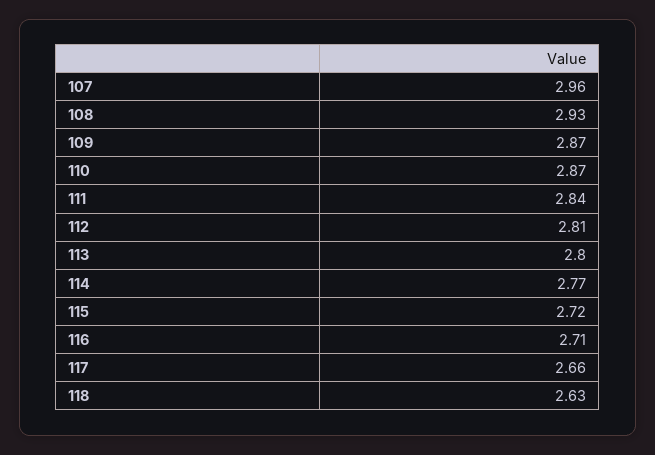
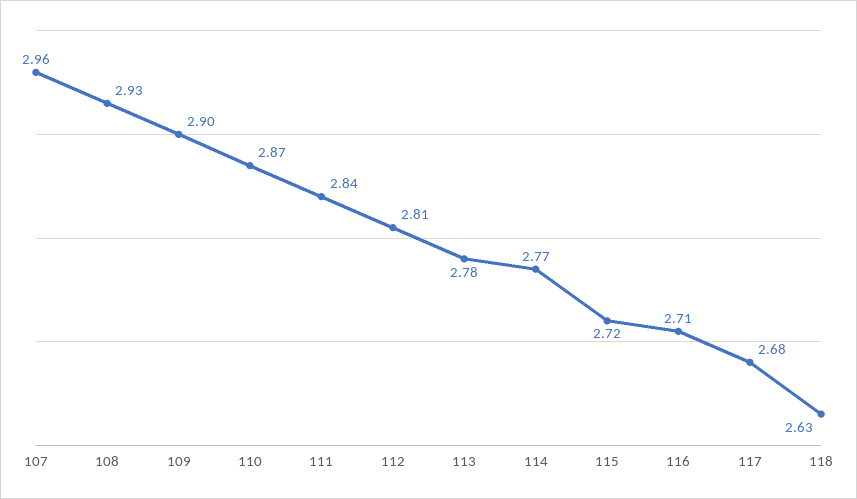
  {
    "107": 2.96,
    "108": 2.93,
-   "109": 2.87,
+   "109": 2.9,
    "110": 2.87,
    "111": 2.84,
    "112": 2.81,
-   "113": 2.8,
+   "113": 2.78,
    "114": 2.77,
    "115": 2.72,
    "116": 2.71,
-   "117": 2.66,
+   "117": 2.68,
    "118": 2.63
  }

